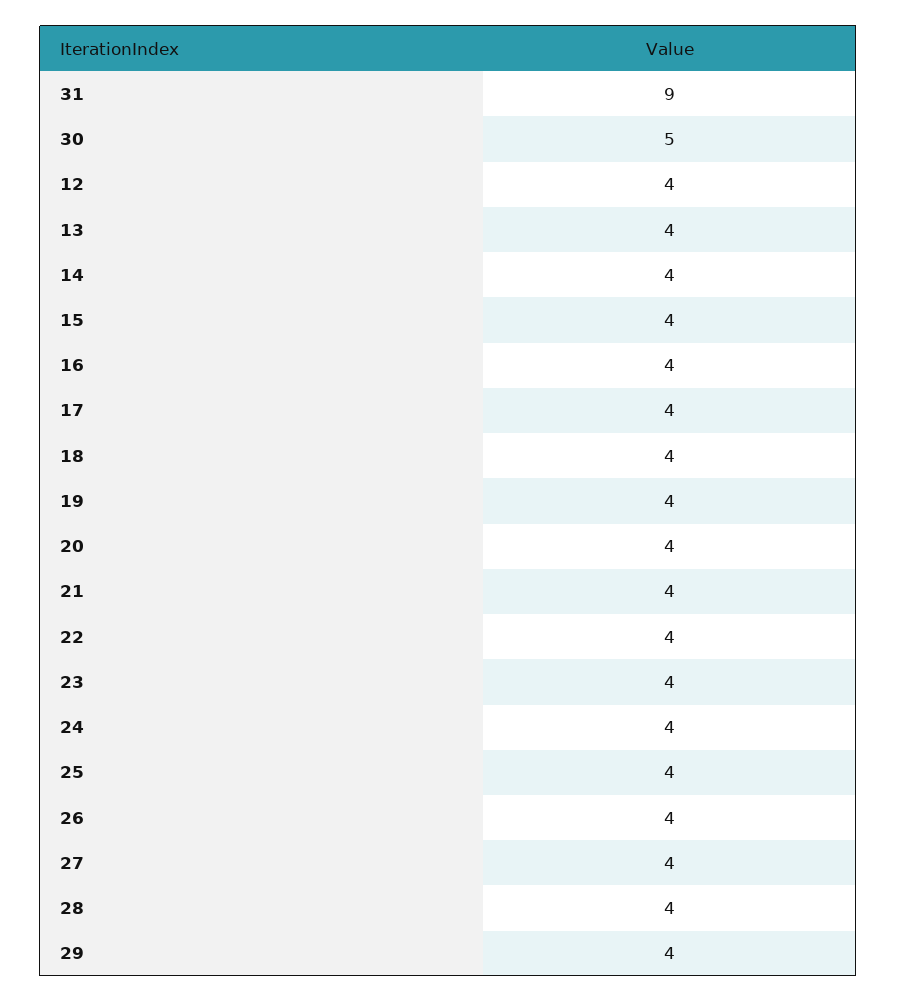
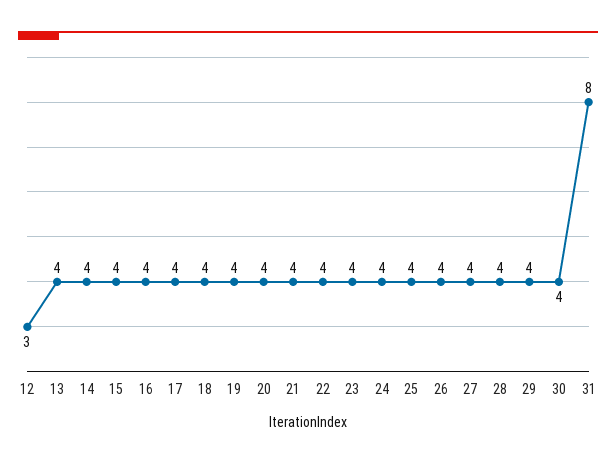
  {
-   "31": 9,
+   "31": 8,
-   "30": 5,
+   "30": 4,
-   "12": 4,
+   "12": 3,
    "13": 4,
    "14": 4,
    "15": 4,
    "16": 4,
    "17": 4,
    "18": 4,
    "19": 4,
    "20": 4,
    "21": 4,
    "22": 4,
    "23": 4,
    "24": 4,
    "25": 4,
    "26": 4,
    "27": 4,
    "28": 4,
    "29": 4
  }

